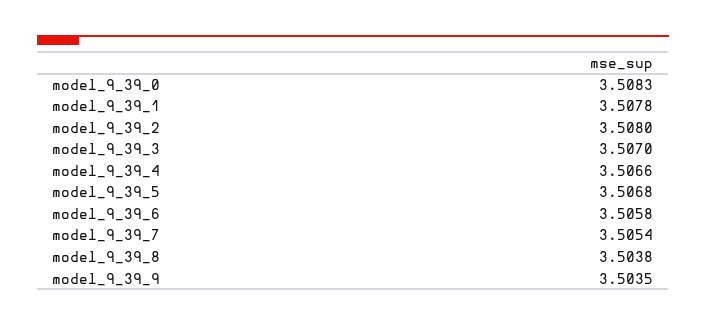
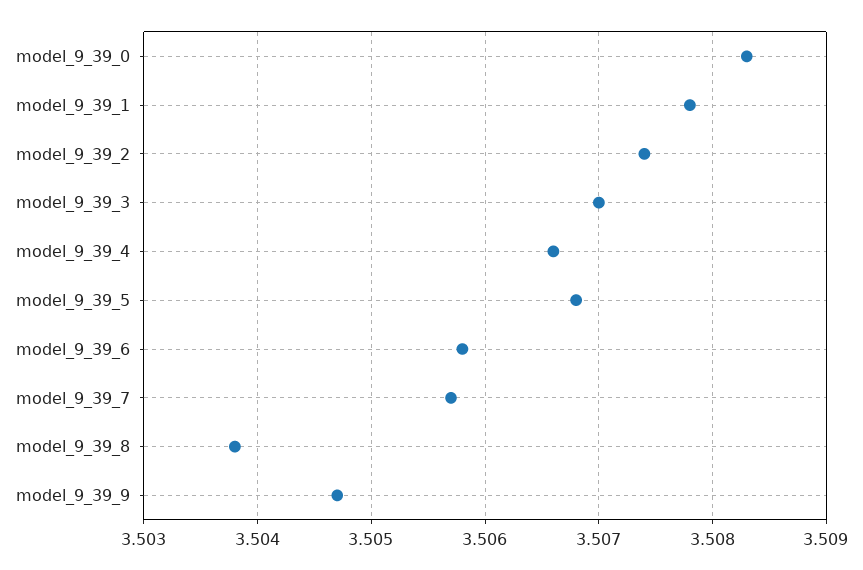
  {
    "model_9_39_0": 3.5083,
    "model_9_39_1": 3.5078,
-   "model_9_39_2": 3.508,
+   "model_9_39_2": 3.5074,
    "model_9_39_3": 3.507,
    "model_9_39_4": 3.5066,
    "model_9_39_5": 3.5068,
    "model_9_39_6": 3.5058,
-   "model_9_39_7": 3.5054,
+   "model_9_39_7": 3.5057,
    "model_9_39_8": 3.5038,
-   "model_9_39_9": 3.5035
+   "model_9_39_9": 3.5047
  }

